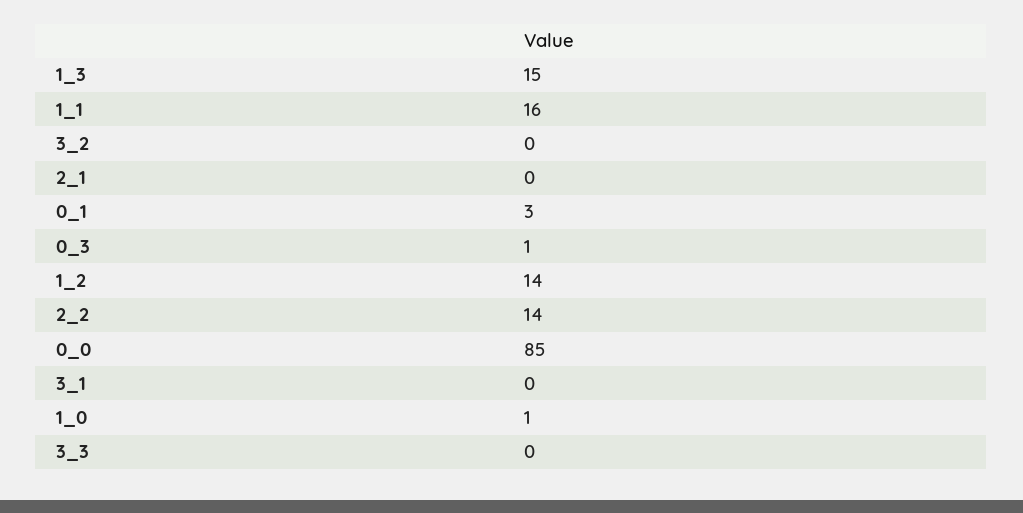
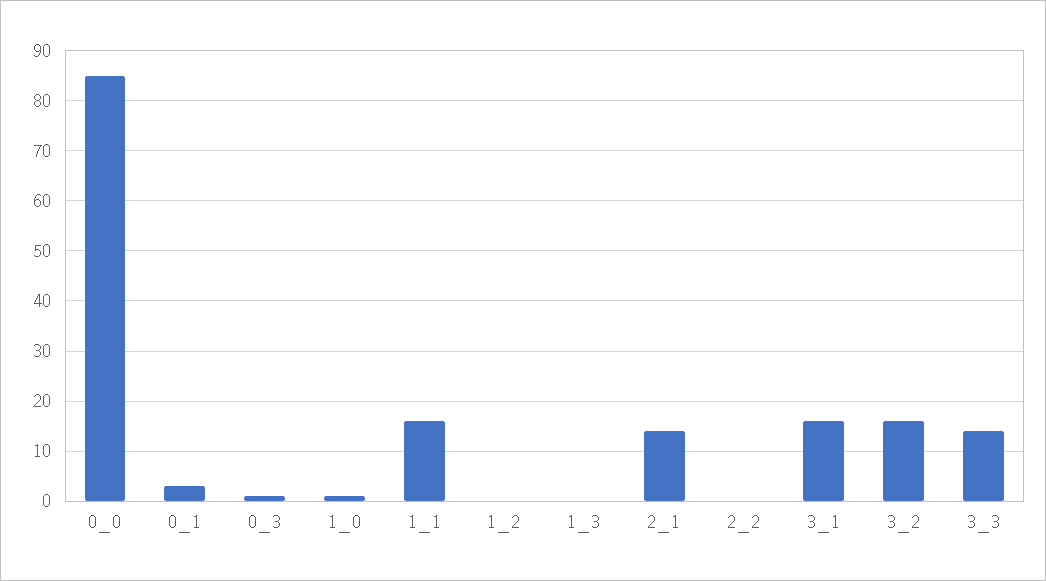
  {
-   "1_3": 15,
+   "1_3": 0,
    "1_1": 16,
-   "3_2": 0,
+   "3_2": 15,
-   "2_1": 0,
+   "2_1": 15,
    "0_1": 3,
    "0_3": 1,
-   "1_2": 14,
+   "1_2": 0,
-   "2_2": 14,
+   "2_2": 0,
    "0_0": 85,
-   "3_1": 0,
+   "3_1": 15,
    "1_0": 1,
-   "3_3": 0
+   "3_3": 15
  }

